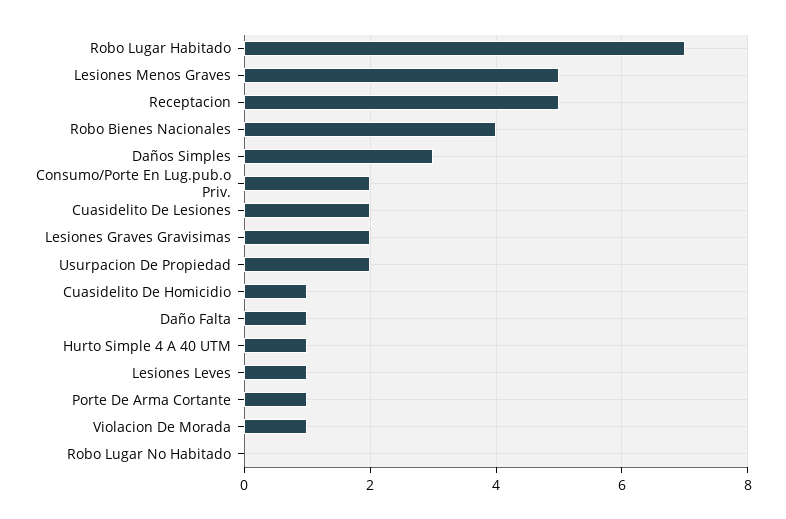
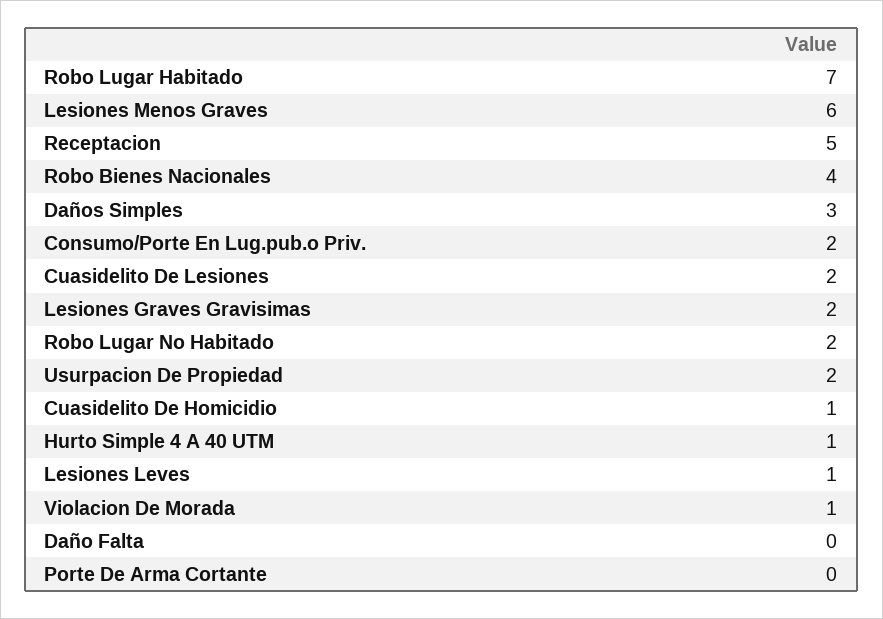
  {
    "Robo Lugar Habitado": 7,
-   "Lesiones Menos Graves": 5,
+   "Lesiones Menos Graves": 6,
    "Receptacion": 5,
    "Robo Bienes Nacionales": 4,
    "Daños Simples": 3,
    "Consumo/Porte En Lug.pub.o Priv.": 2,
    "Cuasidelito De Lesiones": 2,
    "Lesiones Graves Gravisimas": 2,
    "Usurpacion De Propiedad": 2,
    "Cuasidelito De Homicidio": 1,
-   "Daño Falta": 1,
+   "Daño Falta": 0,
    "Hurto Simple 4 A 40 UTM": 1,
    "Lesiones Leves": 1,
-   "Porte De Arma Cortante": 1,
+   "Porte De Arma Cortante": 0,
    "Violacion De Morada": 1,
-   "Robo Lugar No Habitado": 0
+   "Robo Lugar No Habitado": 2
  }

